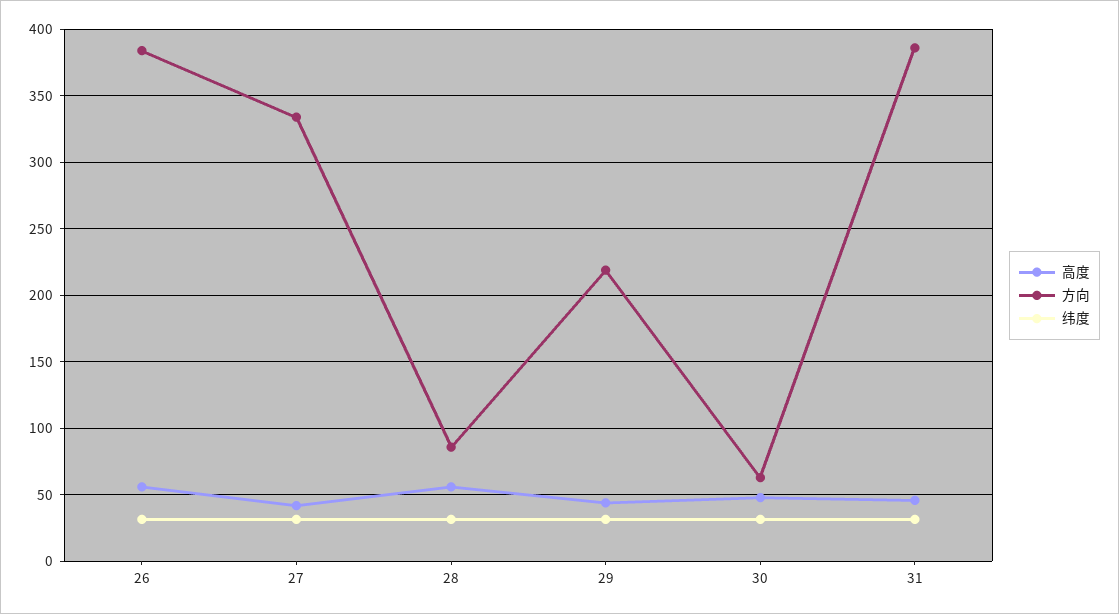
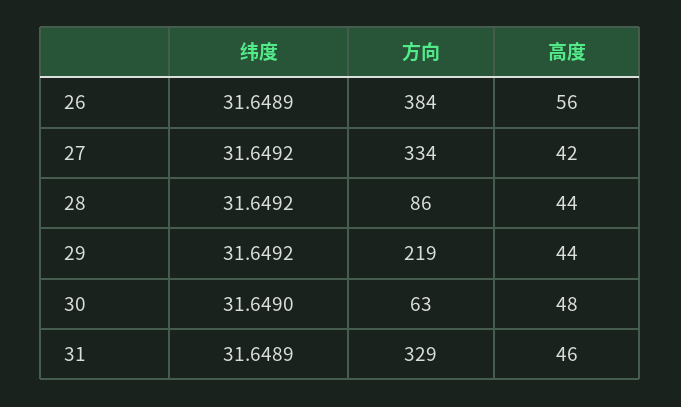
  {
    "高度": {
      "26": 56,
      "27": 42,
-     "28": 55,
+     "28": 44,
      "29": 44,
      "30": 48,
      "31": 46
    },
    "方向": {
      "26": 384,
      "27": 334,
      "28": 86,
      "29": 219,
      "30": 63,
-     "31": 385
+     "31": 329
    },
    "纬度": {
      "26": 31.6489,
      "27": 31.6492,
      "28": 31.6492,
      "29": 31.6492,
      "30": 31.649,
      "31": 31.6489
    }
  }

